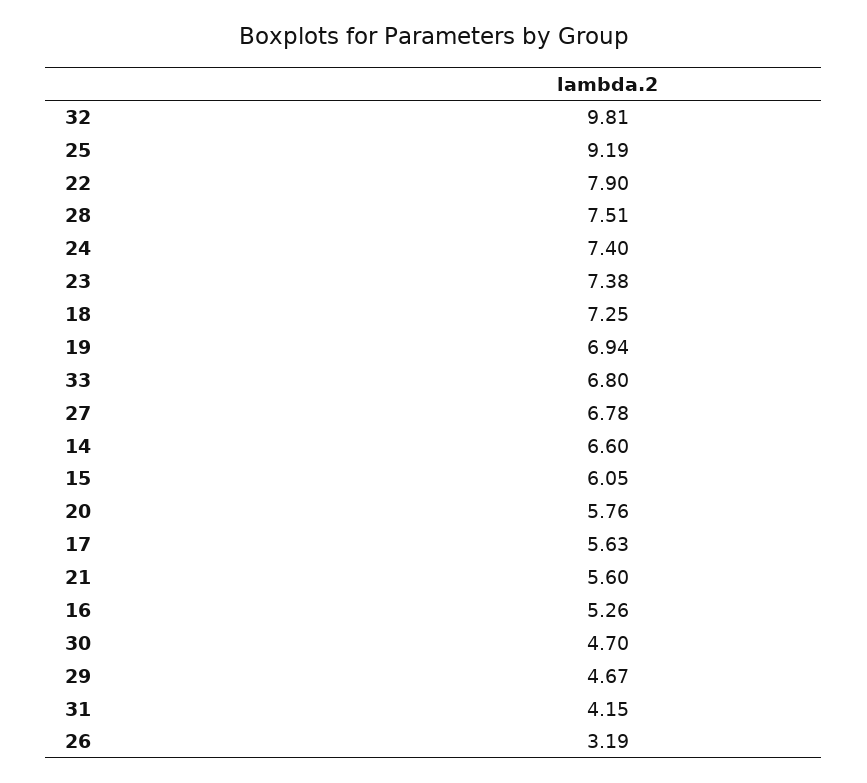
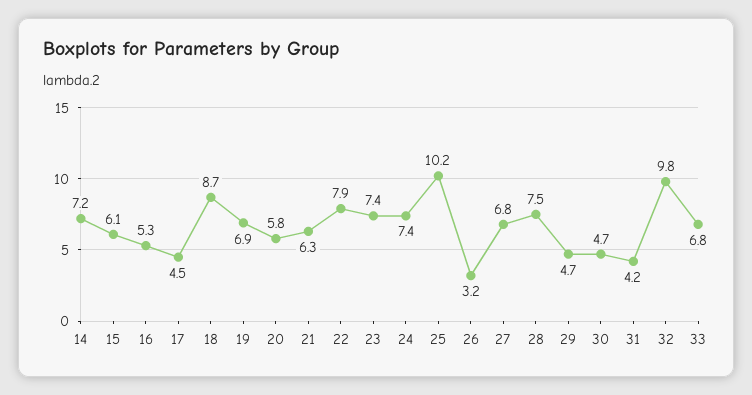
  {
    "32": 9.81,
-   "25": 9.19,
+   "25": 10.2,
    "22": 7.9,
    "28": 7.51,
    "24": 7.4,
    "23": 7.38,
-   "18": 7.25,
+   "18": 8.7,
    "19": 6.94,
    "33": 6.8,
    "27": 6.78,
-   "14": 6.6,
+   "14": 7.2,
    "15": 6.05,
    "20": 5.76,
-   "17": 5.63,
+   "17": 4.5,
-   "21": 5.6,
+   "21": 6.3,
    "16": 5.26,
    "30": 4.7,
    "29": 4.67,
    "31": 4.15,
    "26": 3.19
  }

